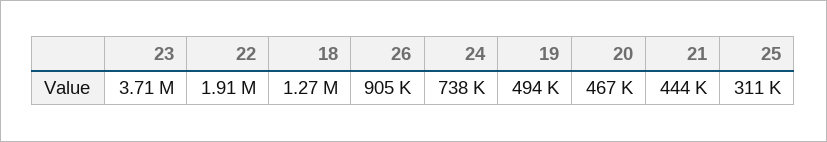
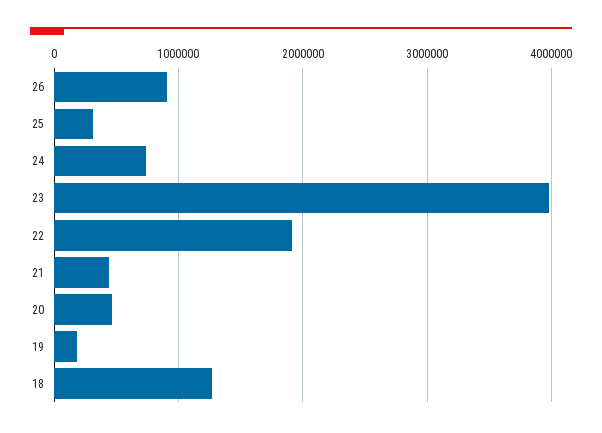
  {
-   "23": 3710000,
+   "23": 4000000,
    "22": 1910000,
    "18": 1270000,
    "26": 905000,
    "24": 738000,
-   "19": 494000,
+   "19": 200000,
    "20": 467000,
    "21": 444000,
    "25": 311000
  }

